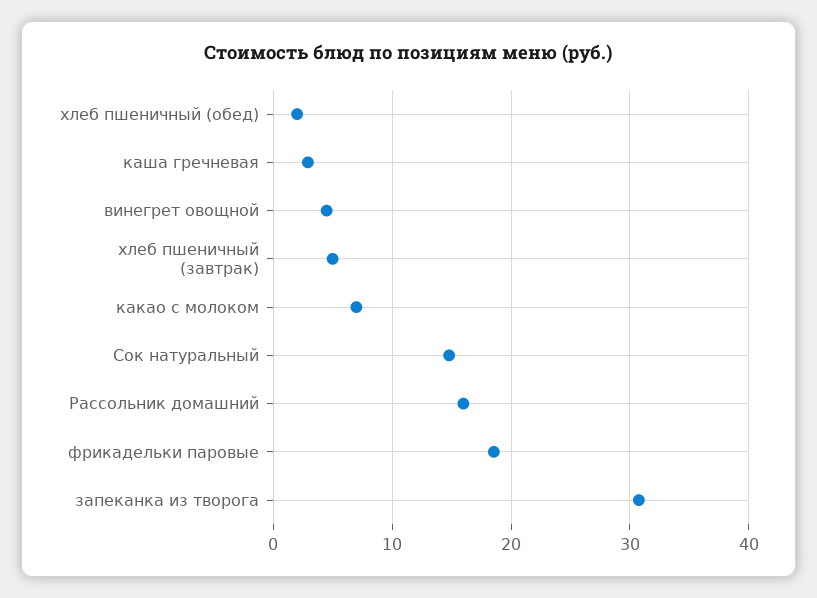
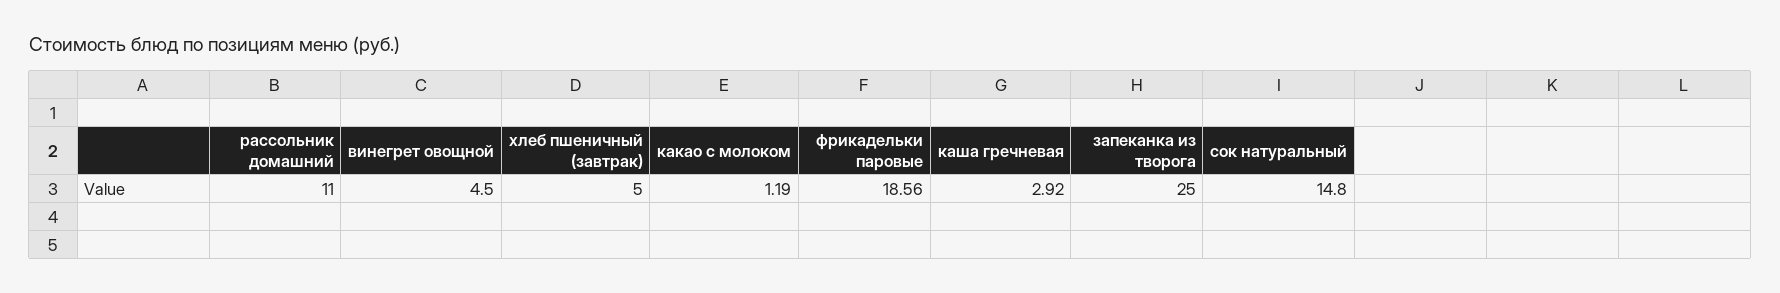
  {
-   "хлеб пшеничный (обед)": 2,
    "каша гречневая": 2.92,
    "винегрет овощной": 4.5,
    "хлеб пшеничный (завтрак)": 5,
-   "какао с молоком": 7,
+   "какао с молоком": 1.19,
    "Сок натуральный": 14.8,
-   "Рассольник домашний": 16,
+   "Рассольник домашний": 11,
    "фрикадельки паровые": 18.56,
-   "запеканка из творога": 31
+   "запеканка из творога": 25
  }

